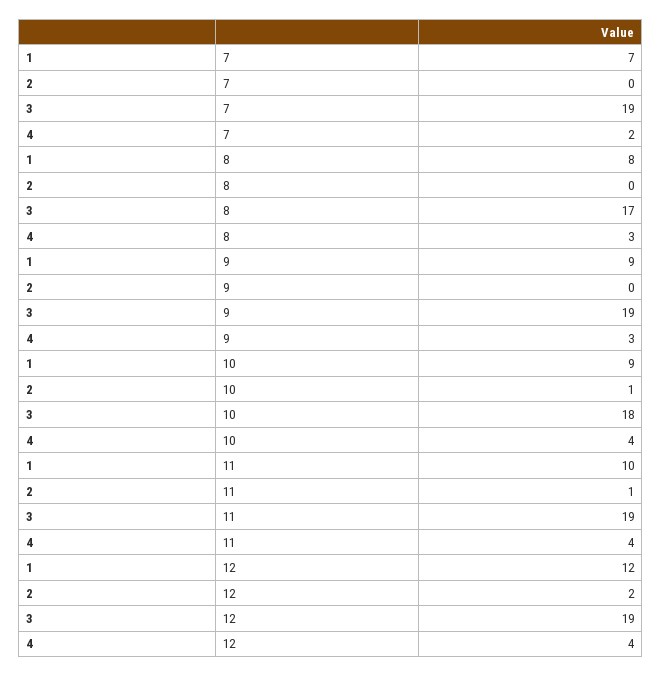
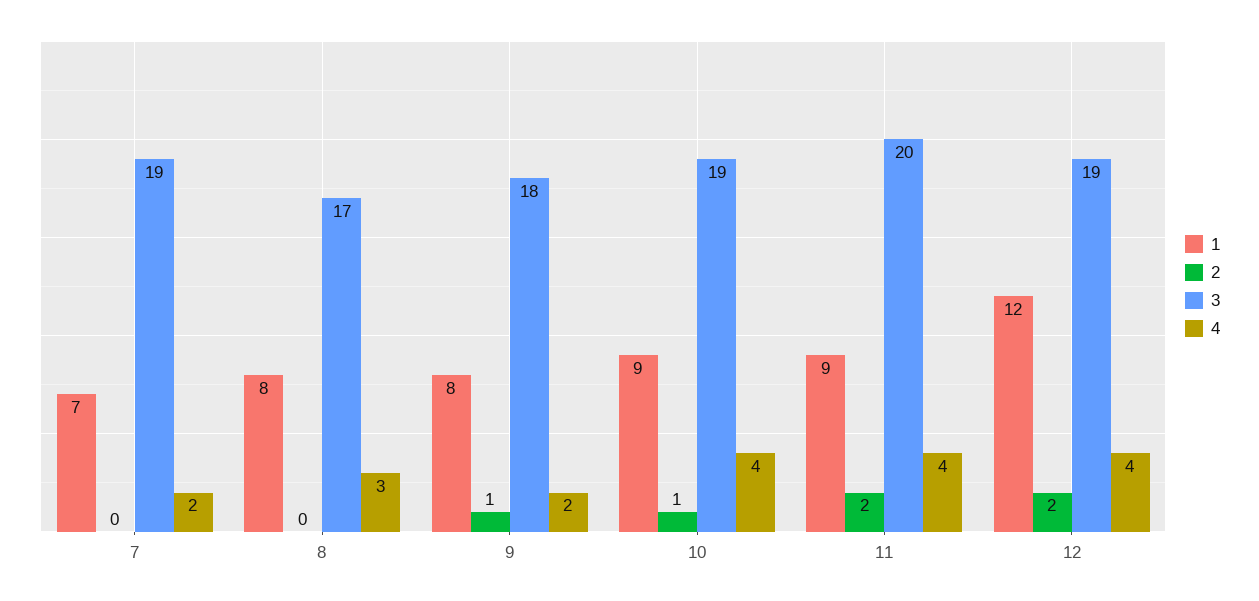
  {
    "1": {
      "7": 7,
      "8": 8,
-     "9": 9,
+     "9": 8,
      "10": 9,
-     "11": 10,
+     "11": 9,
      "12": 12
    },
    "2": {
      "7": 0,
      "8": 0,
-     "9": 0,
+     "9": 1,
      "10": 1,
-     "11": 1,
+     "11": 2,
      "12": 2
    },
    "3": {
      "7": 19,
      "8": 17,
-     "9": 19,
+     "9": 18,
-     "10": 18,
+     "10": 19,
-     "11": 19,
+     "11": 20,
      "12": 19
    },
    "4": {
      "7": 2,
      "8": 3,
-     "9": 3,
+     "9": 2,
      "10": 4,
      "11": 4,
      "12": 4
    }
  }

